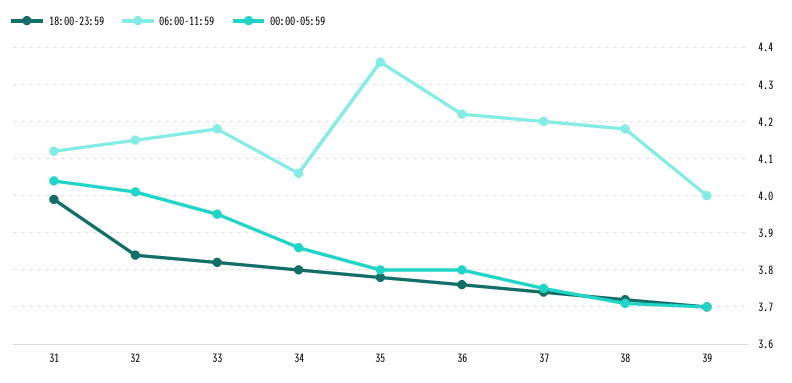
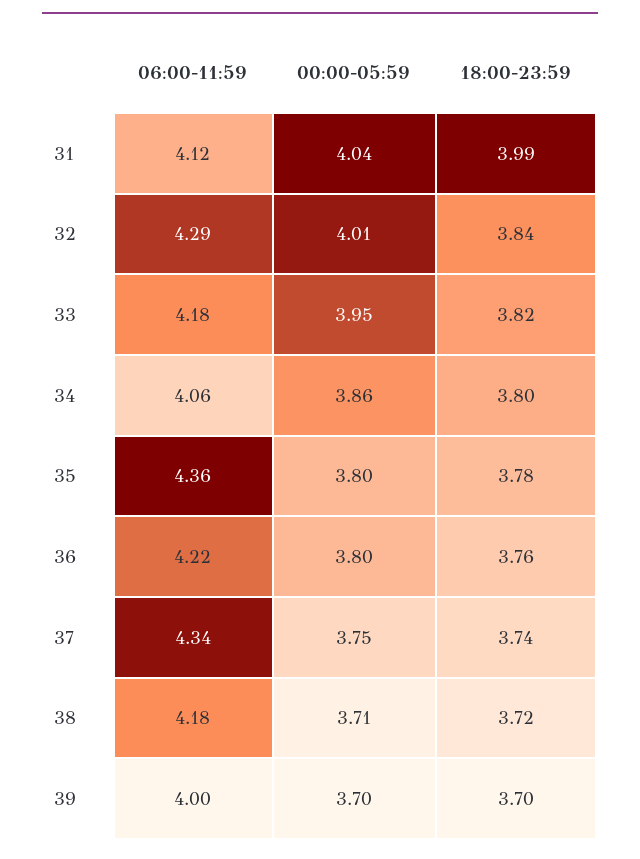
  {
    "18:00-23:59": {
      "31": 3.99,
      "32": 3.84,
      "33": 3.82,
      "34": 3.8,
      "35": 3.78,
      "36": 3.76,
      "37": 3.74,
      "38": 3.72,
      "39": 3.7
    },
    "06:00-11:59": {
      "31": 4.12,
-     "32": 4.15,
+     "32": 4.29,
      "33": 4.18,
      "34": 4.06,
      "35": 4.36,
      "36": 4.22,
-     "37": 4.2,
+     "37": 4.34,
      "38": 4.18,
      "39": 4
    },
    "00:00-05:59": {
      "31": 4.04,
      "32": 4.01,
      "33": 3.95,
      "34": 3.86,
      "35": 3.8,
      "36": 3.8,
      "37": 3.75,
      "38": 3.71,
      "39": 3.7
    }
  }

